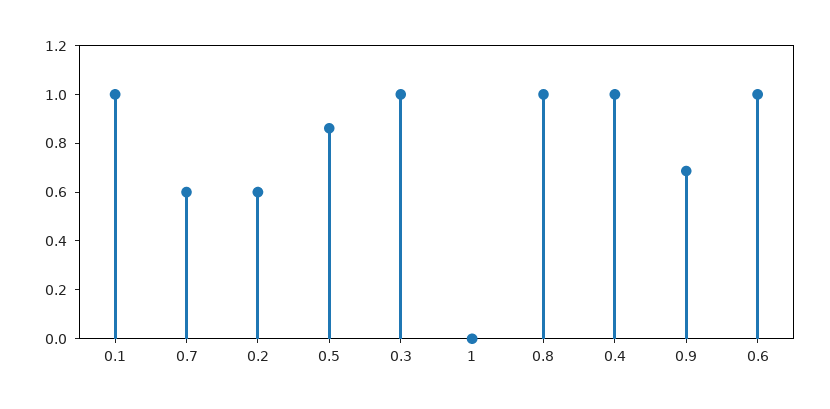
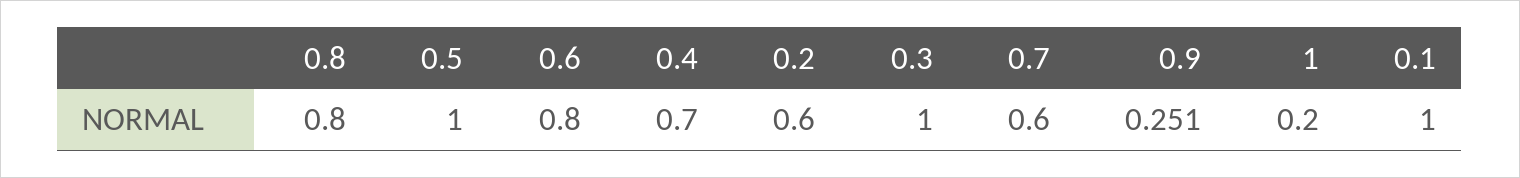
  {
    "0.1": 1,
    "0.7": 0.6,
    "0.2": 0.6,
-   "0.5": 0.85,
+   "0.5": 1,
    "0.3": 1,
-   "1": 0,
+   "1": 0.2,
-   "0.8": 1,
+   "0.8": 0.8,
-   "0.4": 1,
+   "0.4": 0.7,
-   "0.9": 0.7,
+   "0.9": 0.251,
-   "0.6": 1
+   "0.6": 0.8
  }

